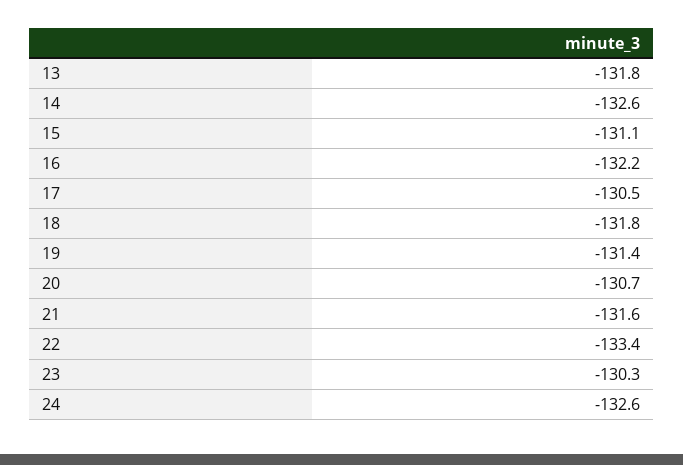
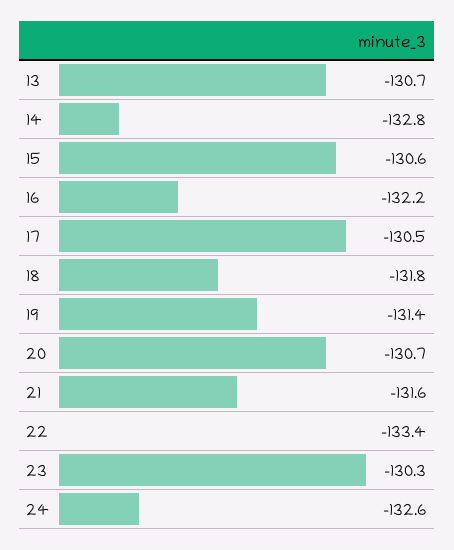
  {
-   "13": -131.8,
+   "13": -130.7,
-   "14": -132.6,
+   "14": -132.8,
-   "15": -131.1,
+   "15": -130.6,
    "16": -132.2,
    "17": -130.5,
    "18": -131.8,
    "19": -131.4,
    "20": -130.7,
    "21": -131.6,
    "22": -133.4,
    "23": -130.3,
    "24": -132.6
  }

